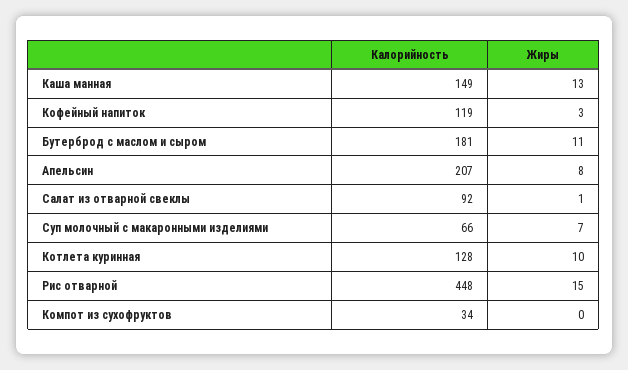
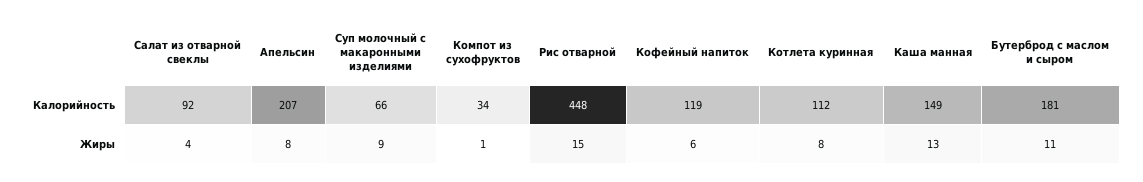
  {
    "Калорийность": {
      "Каша манная": 149,
      "Кофейный напиток": 119,
      "Бутерброд с маслом и сыром": 181,
      "Апельсин": 207,
      "Салат из отварной свеклы": 92,
      "Суп молочный с макаронными изделиями": 66,
-     "Котлета куринная": 128,
+     "Котлета куринная": 112,
      "Рис отварной": 448,
      "Компот из сухофруктов": 34
    },
    "Жиры": {
      "Каша манная": 13,
-     "Кофейный напиток": 3,
+     "Кофейный напиток": 6,
      "Бутерброд с маслом и сыром": 11,
      "Апельсин": 8,
-     "Салат из отварной свеклы": 1,
+     "Салат из отварной свеклы": 4,
-     "Суп молочный с макаронными изделиями": 7,
+     "Суп молочный с макаронными изделиями": 9,
-     "Котлета куринная": 10,
+     "Котлета куринная": 8,
      "Рис отварной": 15,
-     "Компот из сухофруктов": 0
+     "Компот из сухофруктов": 1
    }
  }

